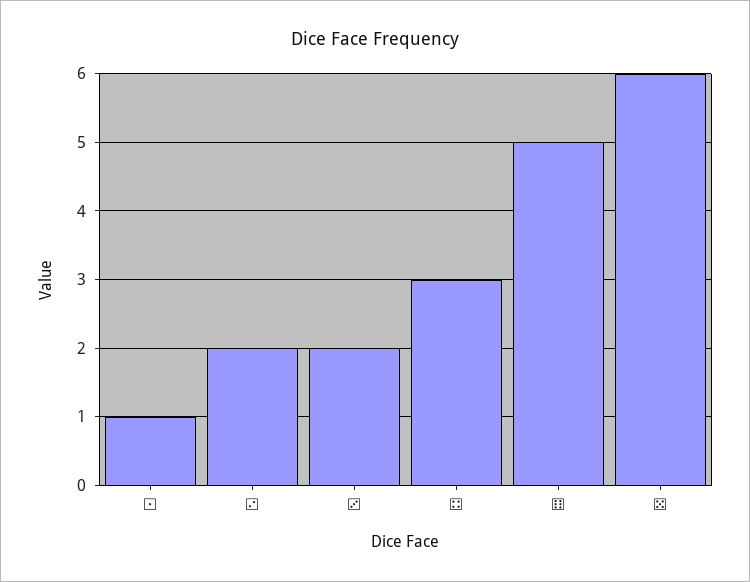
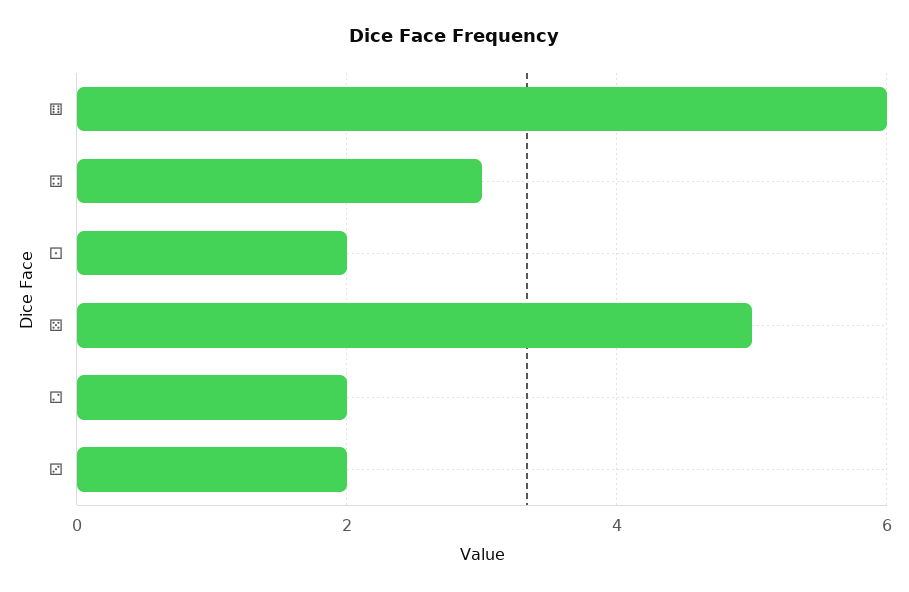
  {
-   "⚀": 1,
+   "⚀": 2,
    "⚁": 2,
    "⚂": 2,
    "⚃": 3,
-   "⚅": 5,
+   "⚅": 6,
-   "⚄": 6
+   "⚄": 5
  }

